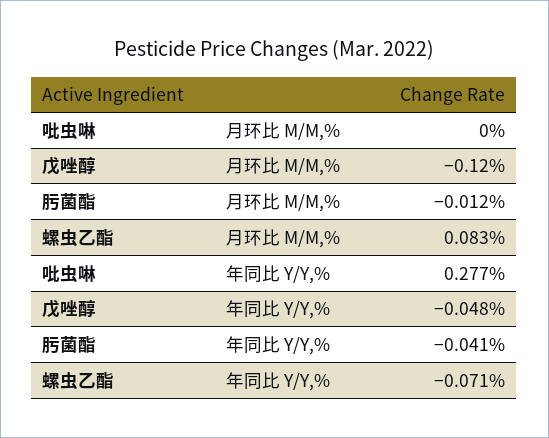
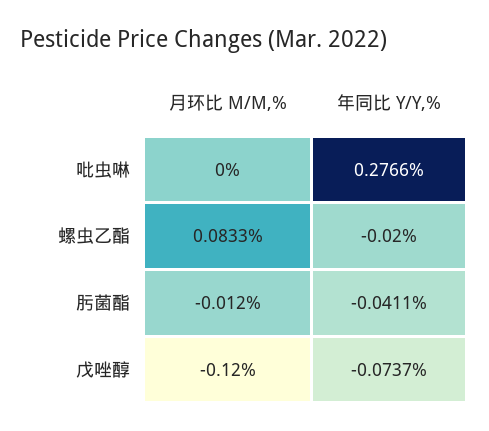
  {
    "吡虫啉": {
      "月环比 M/M,%": 0,
      "年同比 Y/Y,%": 0.2766
    },
    "戊唑醇": {
      "月环比 M/M,%": -0.12,
-     "年同比 Y/Y,%": -0.048
+     "年同比 Y/Y,%": -0.0737
    },
    "肟菌酯": {
      "月环比 M/M,%": -0.012,
      "年同比 Y/Y,%": -0.0411
    },
    "螺虫乙酯": {
      "月环比 M/M,%": 0.0833,
-     "年同比 Y/Y,%": -0.071
+     "年同比 Y/Y,%": -0.02
    }
  }

